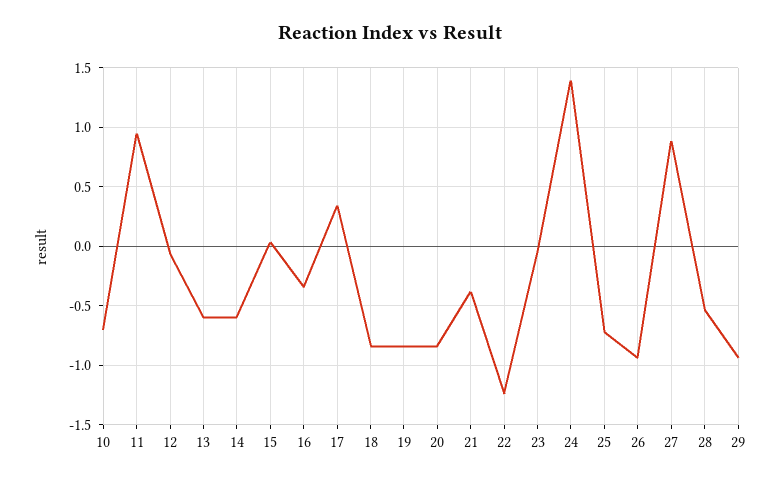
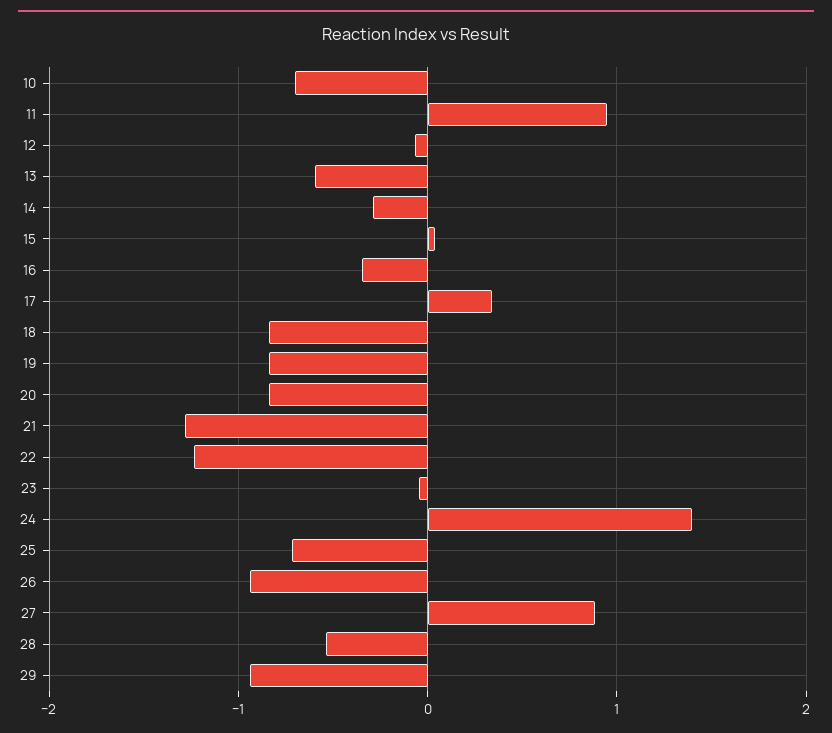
  {
    "10": -0.7,
    "11": 0.9,
    "12": -0.1,
    "13": -0.6,
-   "14": -0.6,
+   "14": -0.3,
    "15": 0,
    "16": -0.3,
    "17": 0.3,
    "18": -0.8,
    "19": -0.8,
    "20": -0.8,
-   "21": -0.4,
+   "21": -1.3,
    "22": -1.2,
    "23": 0,
    "24": 1.4,
    "25": -0.7,
    "26": -0.9,
    "27": 0.9,
    "28": -0.5,
    "29": -0.9
  }

